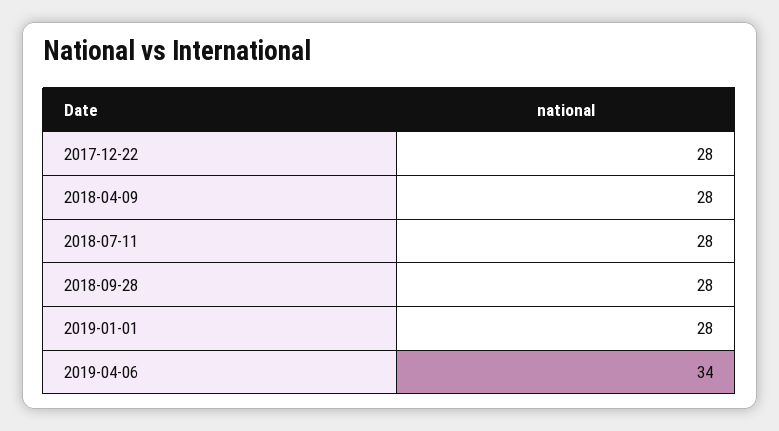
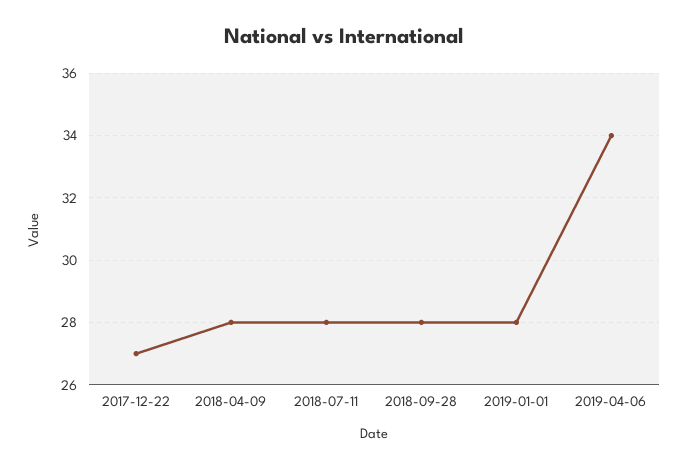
  {
-   "2017-12-22": 28,
+   "2017-12-22": 27,
    "2018-04-09": 28,
    "2018-07-11": 28,
    "2018-09-28": 28,
    "2019-01-01": 28,
    "2019-04-06": 34
  }

